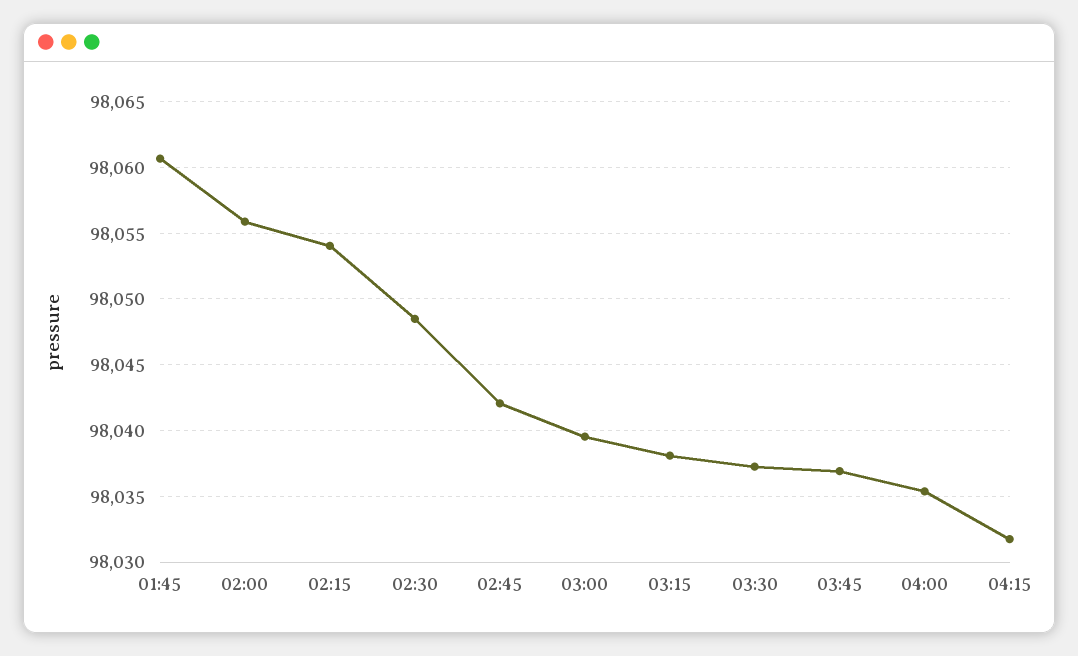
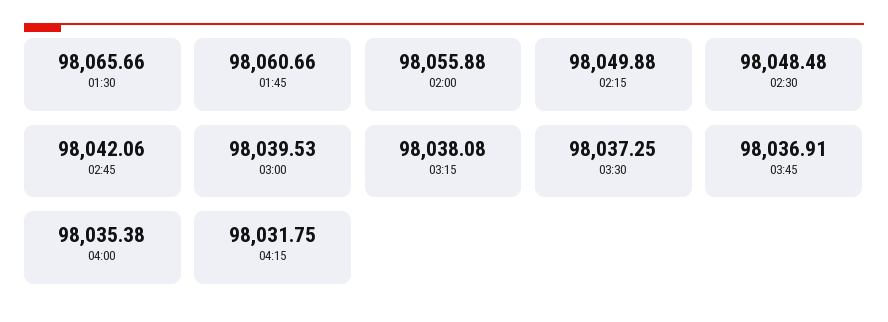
  {
    "01:45": 98060.66,
    "02:00": 98055.88,
-   "02:15": 98054,
+   "02:15": 98049.88,
    "02:30": 98048.48,
    "02:45": 98042.06,
    "03:00": 98039.53,
    "03:15": 98038.08,
    "03:30": 98037.25,
    "03:45": 98036.91,
    "04:00": 98035.38,
-   "04:15": 98031.75
+   "04:15": 98031.75,
+   "01:30": 98065.66
  }

